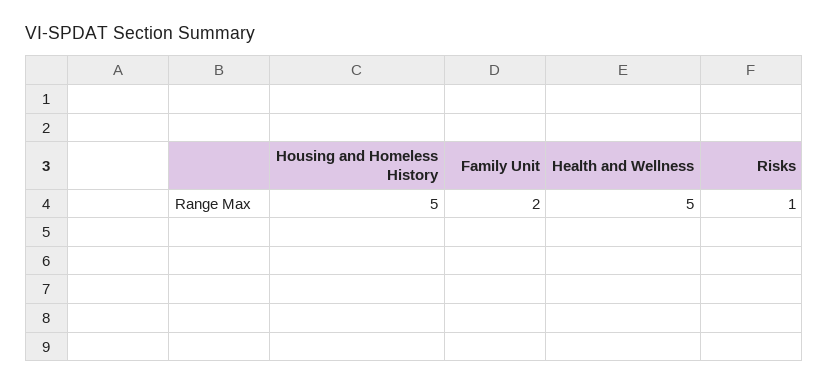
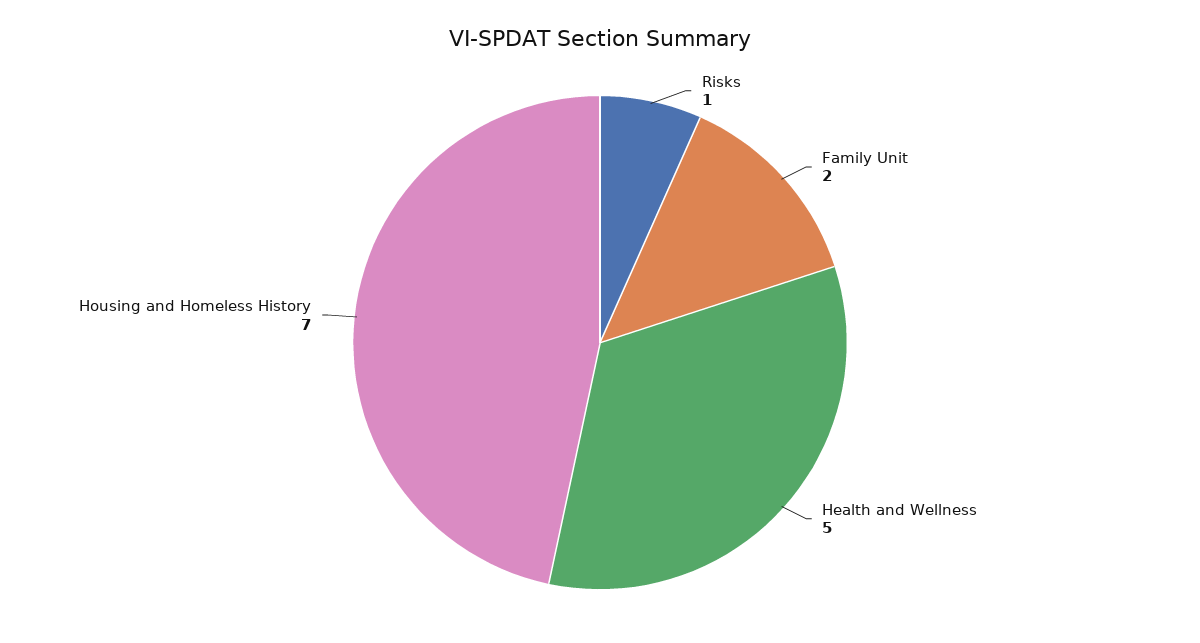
  {
-   "Housing and Homeless History": 5,
+   "Housing and Homeless History": 7,
    "Family Unit": 2,
    "Health and Wellness": 5,
    "Risks": 1
  }

